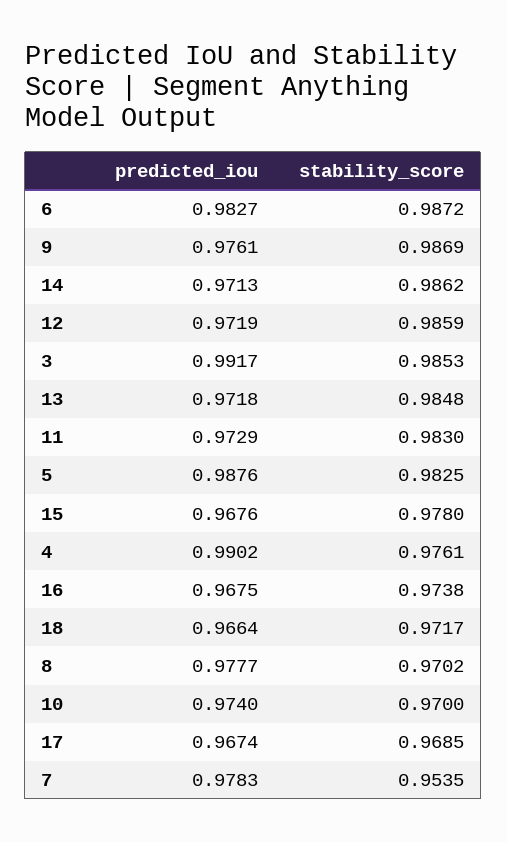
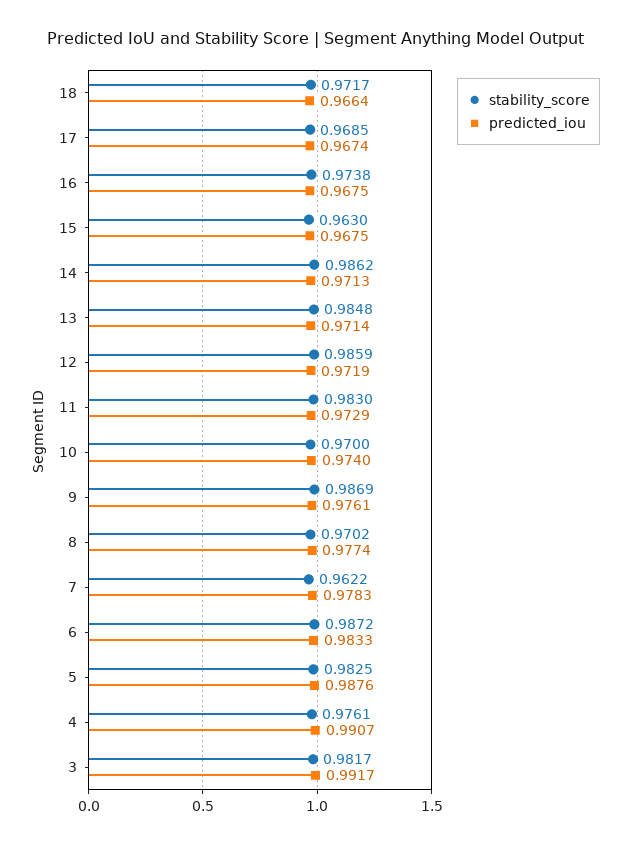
  {
    "predicted_iou": {
-     "6": 0.9827,
+     "6": 0.9833,
      "9": 0.9761,
      "14": 0.9713,
      "12": 0.9719,
      "3": 0.9917,
-     "13": 0.9718,
+     "13": 0.9714,
      "11": 0.9729,
      "5": 0.9876,
-     "15": 0.9676,
+     "15": 0.9675,
-     "4": 0.9902,
+     "4": 0.9907,
      "16": 0.9675,
      "18": 0.9664,
-     "8": 0.9777,
+     "8": 0.9774,
      "10": 0.974,
      "17": 0.9674,
      "7": 0.9783
    },
    "stability_score": {
      "6": 0.9872,
      "9": 0.9869,
      "14": 0.9862,
      "12": 0.9859,
-     "3": 0.9853,
+     "3": 0.9817,
      "13": 0.9848,
      "11": 0.983,
      "5": 0.9825,
-     "15": 0.978,
+     "15": 0.963,
      "4": 0.9761,
      "16": 0.9738,
      "18": 0.9717,
      "8": 0.9702,
      "10": 0.97,
      "17": 0.9685,
-     "7": 0.9535
+     "7": 0.9622
    }
  }

